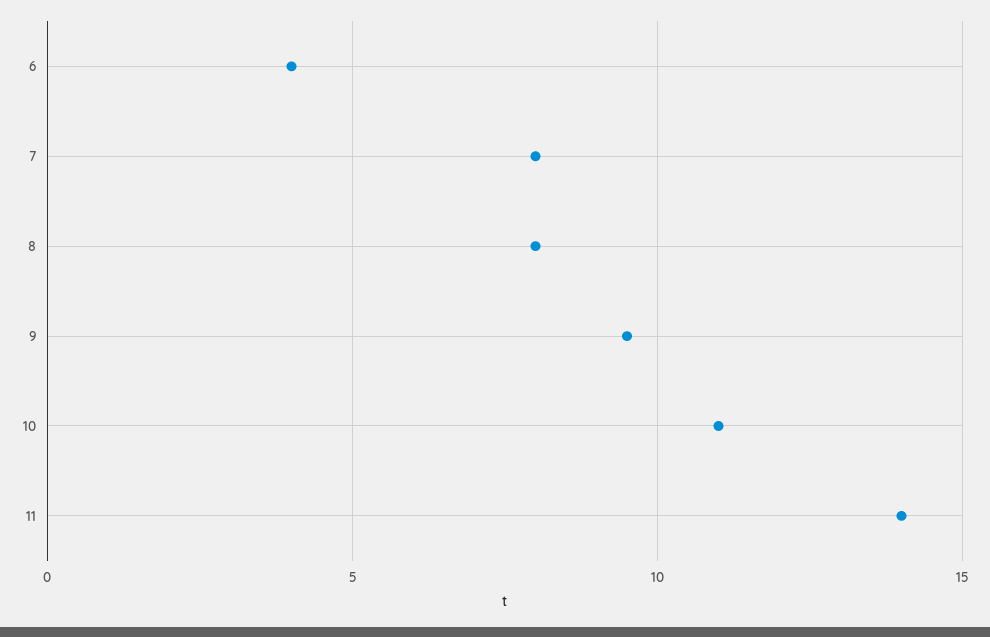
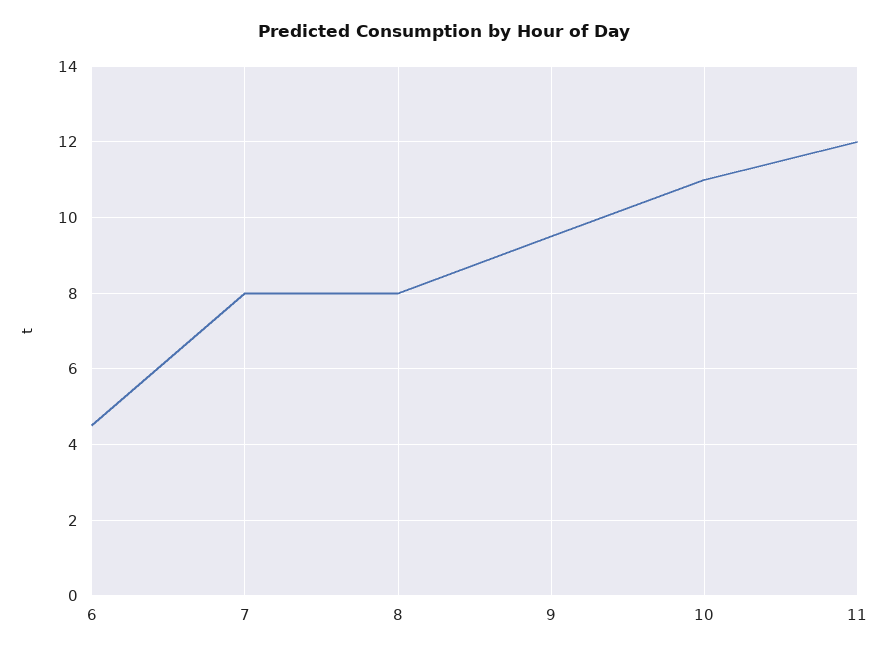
  {
-   "6": 4,
+   "6": 4.5,
    "7": 8,
    "8": 8,
    "9": 9.5,
    "10": 11,
-   "11": 14
+   "11": 12
  }

